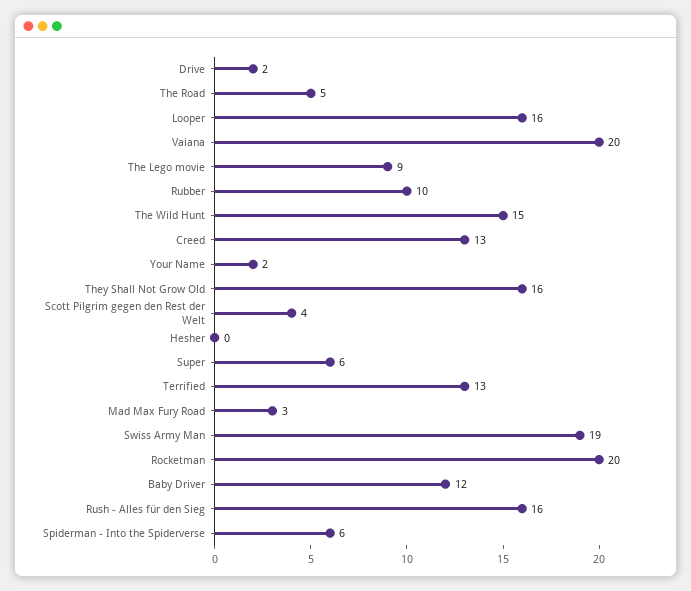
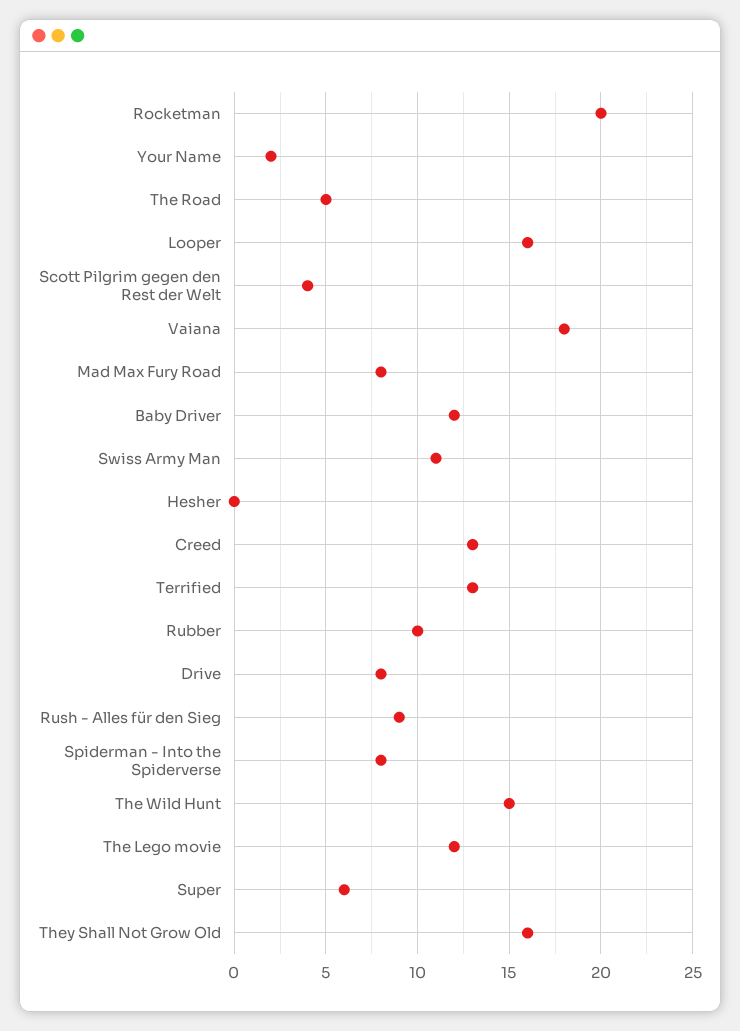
  {
-   "Drive": 2,
+   "Drive": 8,
    "The Road": 5,
    "Looper": 16,
-   "Vaiana": 20,
+   "Vaiana": 18,
-   "The Lego movie": 9,
+   "The Lego movie": 12,
    "Rubber": 10,
    "The Wild Hunt": 15,
    "Creed": 13,
    "Your Name": 2,
    "They Shall Not Grow Old": 16,
    "Scott Pilgrim gegen den Rest der Welt": 4,
    "Hesher": 0,
    "Super": 6,
    "Terrified": 13,
-   "Mad Max Fury Road": 3,
+   "Mad Max Fury Road": 8,
-   "Swiss Army Man": 19,
+   "Swiss Army Man": 11,
    "Rocketman": 20,
    "Baby Driver": 12,
-   "Rush - Alles für den Sieg": 16,
+   "Rush - Alles für den Sieg": 9,
-   "Spiderman - Into the Spiderverse": 6
+   "Spiderman - Into the Spiderverse": 8
  }

